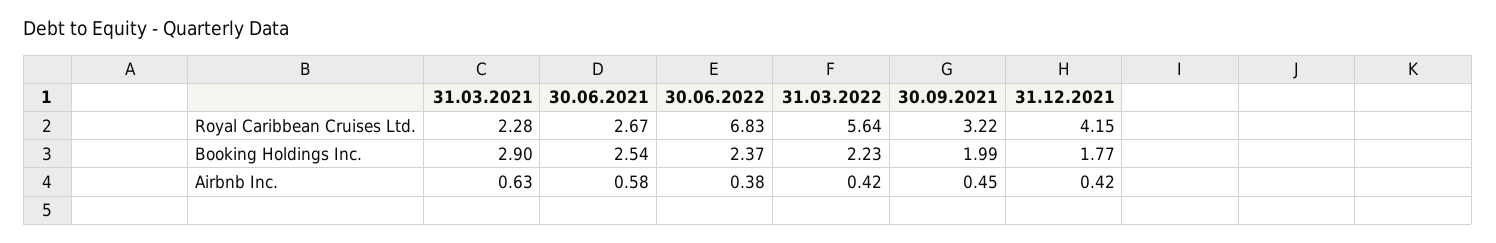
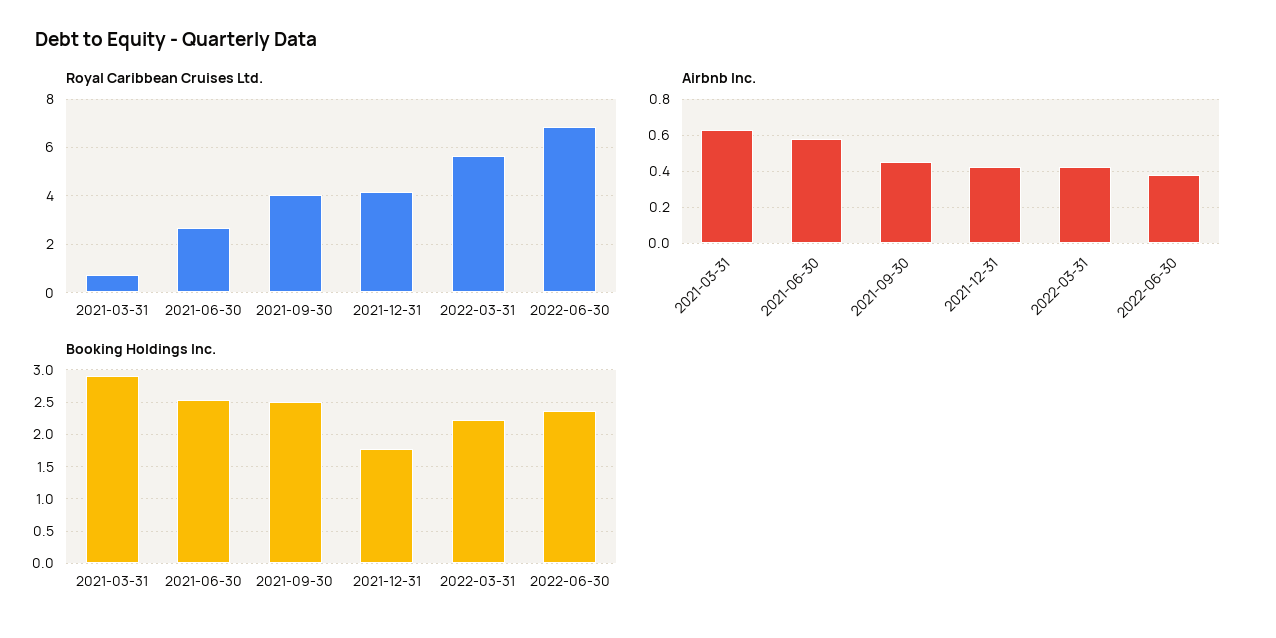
  {
    "Royal Caribbean Cruises Ltd.": {
-     "31.03.2021": 2.28,
+     "31.03.2021": 0.75,
      "30.06.2021": 2.67,
      "30.06.2022": 6.83,
      "31.03.2022": 5.64,
-     "30.09.2021": 3.22,
+     "30.09.2021": 4,
      "31.12.2021": 4.15
    },
    "Booking Holdings Inc.": {
      "31.03.2021": 2.9,
      "30.06.2021": 2.54,
      "30.06.2022": 2.37,
      "31.03.2022": 2.23,
-     "30.09.2021": 1.99,
+     "30.09.2021": 2.5,
      "31.12.2021": 1.77
    },
    "Airbnb Inc.": {
      "31.03.2021": 0.63,
      "30.06.2021": 0.58,
      "30.06.2022": 0.38,
      "31.03.2022": 0.42,
      "30.09.2021": 0.45,
      "31.12.2021": 0.42
    }
  }

